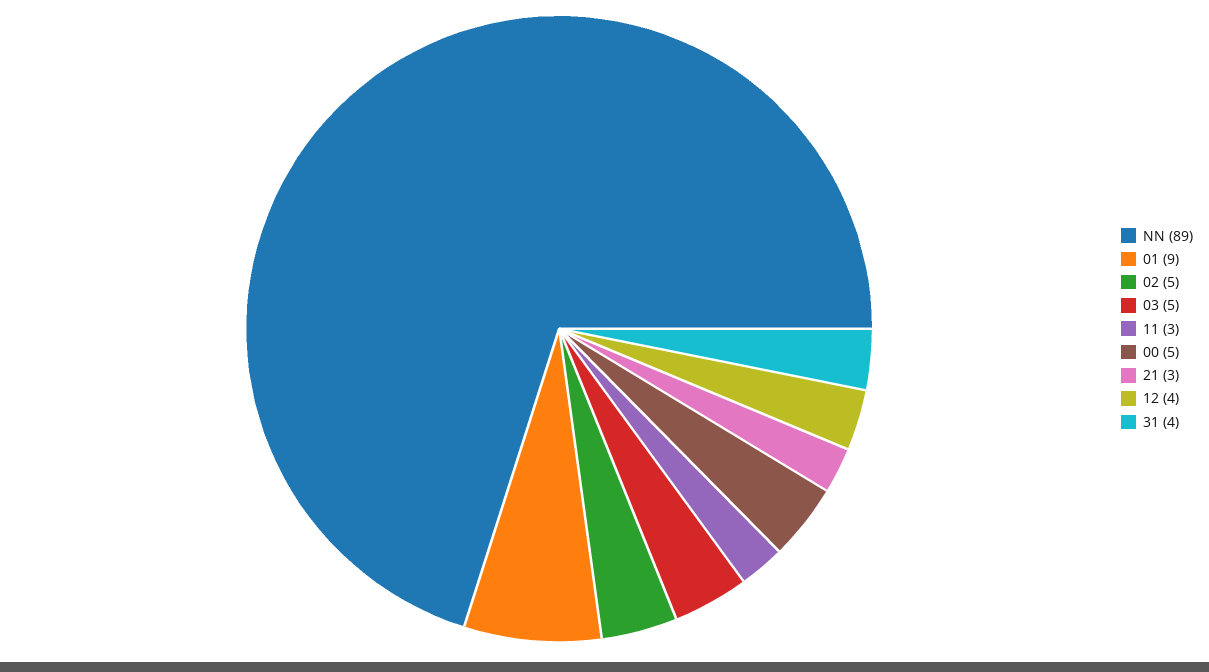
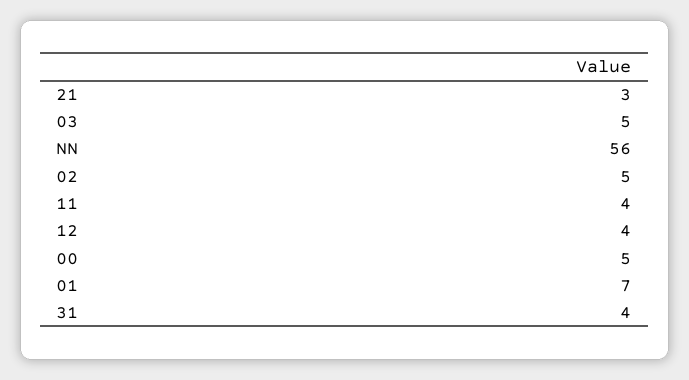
  {
-   "NN": 89,
+   "NN": 56,
-   "01": 9,
+   "01": 7,
    "02": 5,
    "03": 5,
-   "11": 3,
+   "11": 4,
    "00": 5,
    "21": 3,
    "12": 4,
    "31": 4
  }

